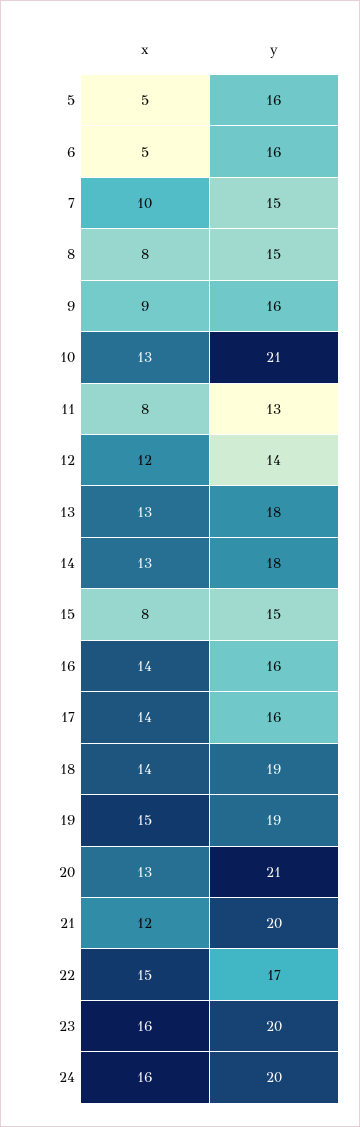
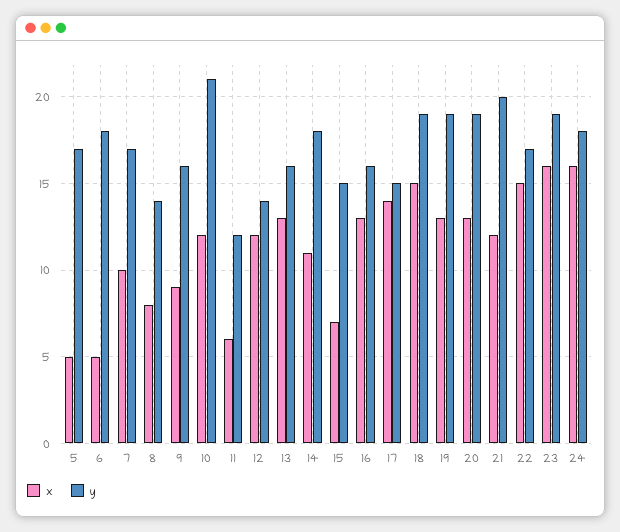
  {
    "x": {
      "5": 5,
      "6": 5,
      "7": 10,
      "8": 8,
      "9": 9,
-     "10": 13,
+     "10": 12,
-     "11": 8,
+     "11": 6,
      "12": 12,
      "13": 13,
-     "14": 13,
+     "14": 11,
-     "15": 8,
+     "15": 7,
-     "16": 14,
+     "16": 13,
      "17": 14,
-     "18": 14,
+     "18": 15,
-     "19": 15,
+     "19": 13,
      "20": 13,
      "21": 12,
      "22": 15,
      "23": 16,
      "24": 16
    },
    "y": {
-     "5": 16,
+     "5": 17,
-     "6": 16,
+     "6": 18,
-     "7": 15,
+     "7": 17,
-     "8": 15,
+     "8": 14,
      "9": 16,
      "10": 21,
-     "11": 13,
+     "11": 12,
      "12": 14,
-     "13": 18,
+     "13": 16,
      "14": 18,
      "15": 15,
      "16": 16,
-     "17": 16,
+     "17": 15,
      "18": 19,
      "19": 19,
-     "20": 21,
+     "20": 19,
      "21": 20,
      "22": 17,
-     "23": 20,
+     "23": 19,
-     "24": 20
+     "24": 18
    }
  }

